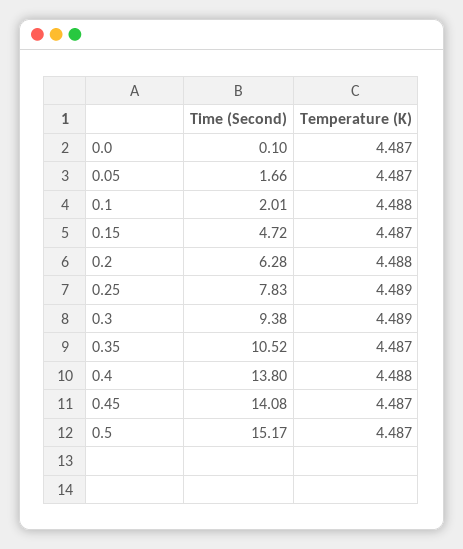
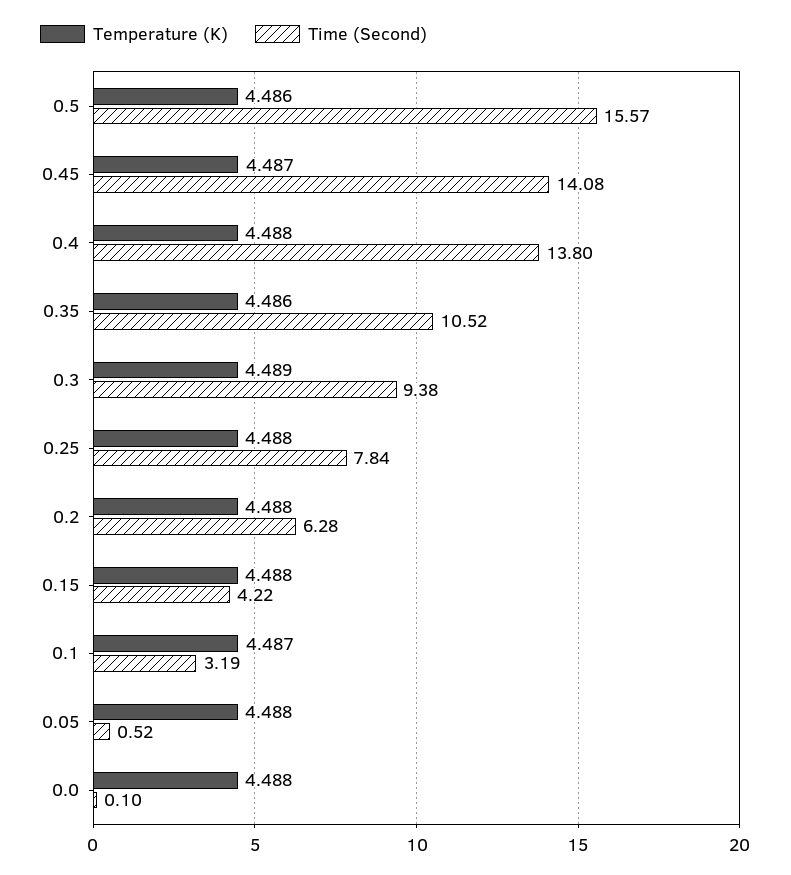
  {
    "Time (Second)": {
      "0.0": 0.1,
-     "0.05": 1.66,
+     "0.05": 0.52,
-     "0.1": 2.01,
+     "0.1": 3.19,
-     "0.15": 4.72,
+     "0.15": 4.22,
      "0.2": 6.28,
-     "0.25": 7.83,
+     "0.25": 7.84,
      "0.3": 9.38,
      "0.35": 10.52,
      "0.4": 13.8,
      "0.45": 14.08,
-     "0.5": 15.17
+     "0.5": 15.57
    },
    "Temperature (K)": {
-     "0.0": 4.487,
+     "0.0": 4.488,
-     "0.05": 4.487,
+     "0.05": 4.488,
-     "0.1": 4.488,
+     "0.1": 4.487,
-     "0.15": 4.487,
+     "0.15": 4.488,
      "0.2": 4.488,
-     "0.25": 4.489,
+     "0.25": 4.488,
      "0.3": 4.489,
-     "0.35": 4.487,
+     "0.35": 4.486,
      "0.4": 4.488,
      "0.45": 4.487,
-     "0.5": 4.487
+     "0.5": 4.486
    }
  }

